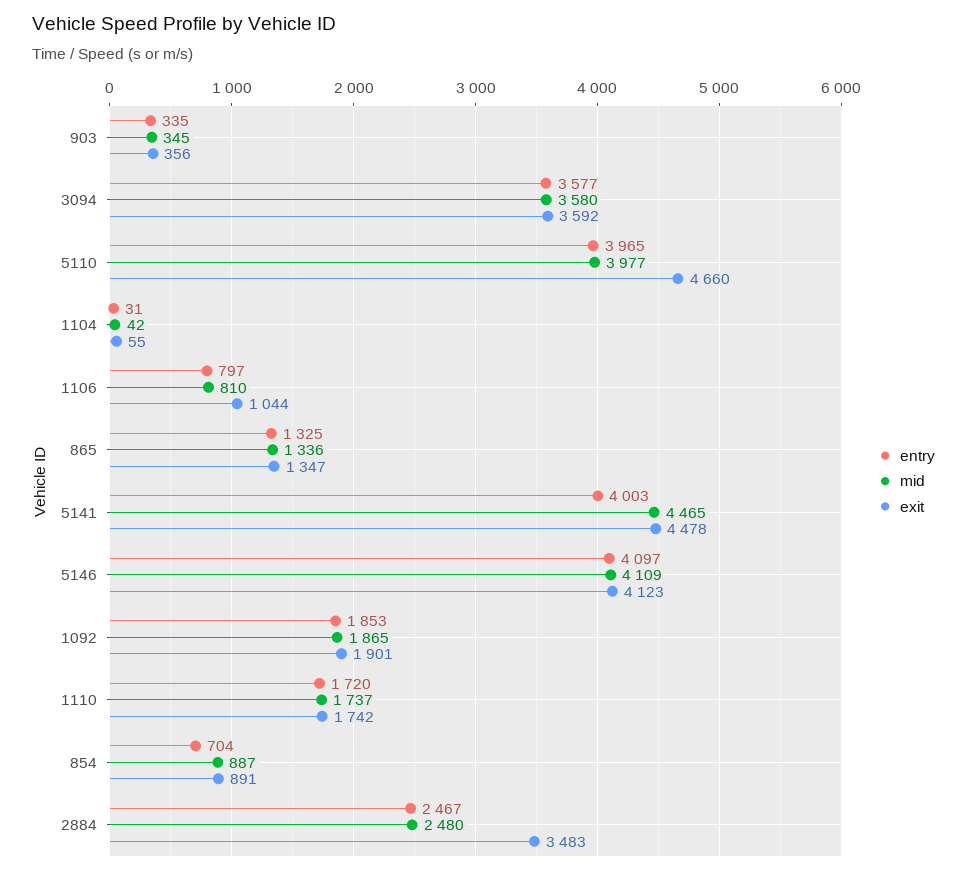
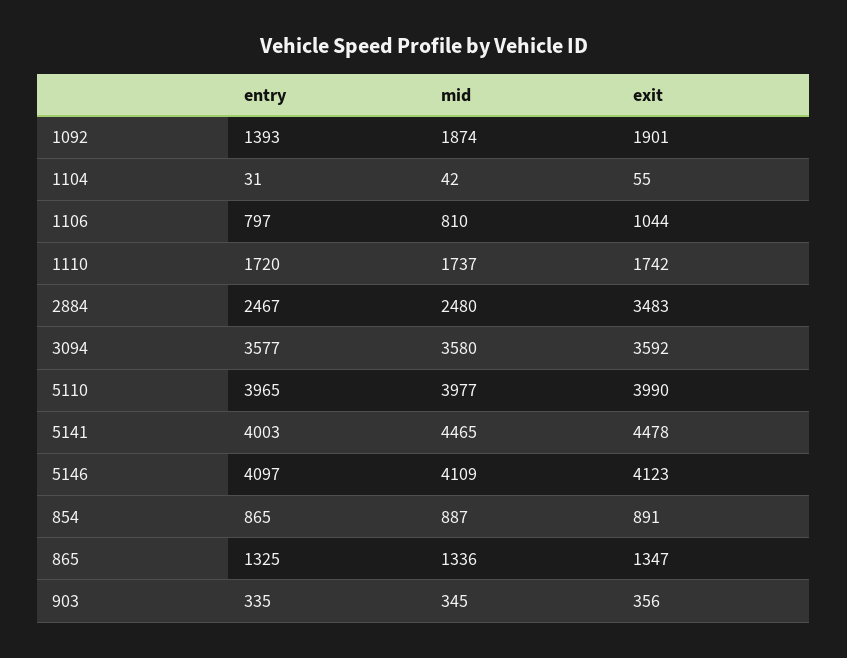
  {
    "entry": {
      "903": 335,
      "3094": 3577,
      "5110": 3965,
      "1104": 31,
      "1106": 797,
      "865": 1325,
      "5141": 4003,
      "5146": 4097,
-     "1092": 1853,
+     "1092": 1393,
      "1110": 1720,
-     "854": 704,
+     "854": 865,
      "2884": 2467
    },
    "mid": {
      "903": 345,
      "3094": 3580,
      "5110": 3977,
      "1104": 42,
      "1106": 810,
      "865": 1336,
      "5141": 4465,
      "5146": 4109,
-     "1092": 1865,
+     "1092": 1874,
      "1110": 1737,
      "854": 887,
      "2884": 2480
    },
    "exit": {
      "903": 356,
      "3094": 3592,
-     "5110": 4660,
+     "5110": 3990,
      "1104": 55,
      "1106": 1044,
      "865": 1347,
      "5141": 4478,
      "5146": 4123,
      "1092": 1901,
      "1110": 1742,
      "854": 891,
      "2884": 3483
    }
  }

